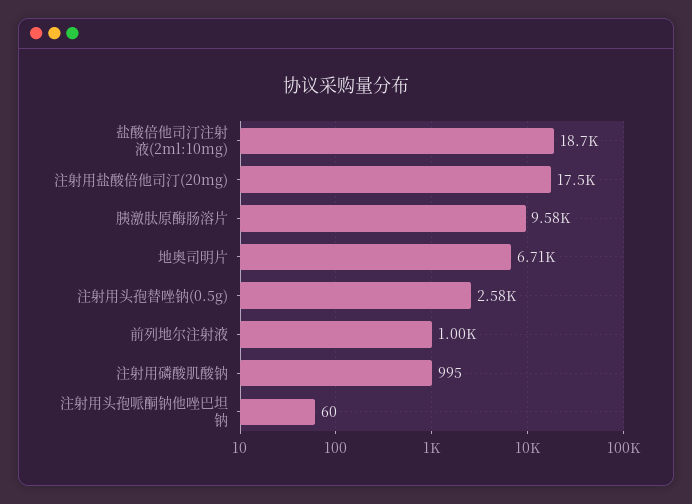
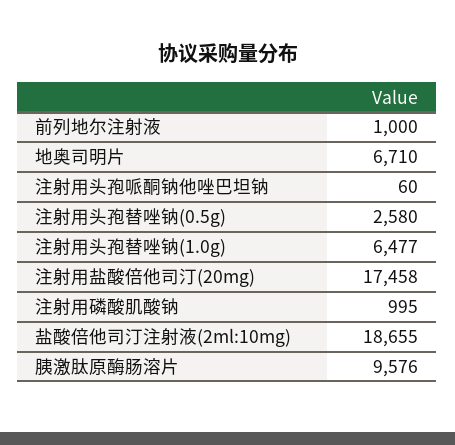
  {
    "盐酸倍他司汀注射液(2ml:10mg)": 18655,
    "注射用盐酸倍他司汀(20mg)": 17458,
    "胰激肽原酶肠溶片": 9576,
    "地奥司明片": 6710,
    "注射用头孢替唑钠(0.5g)": 2580,
    "前列地尔注射液": 1000,
    "注射用磷酸肌酸钠": 995,
-   "注射用头孢哌酮钠他唑巴坦钠": 60
+   "注射用头孢哌酮钠他唑巴坦钠": 60,
+   "注射用头孢替唑钠(1.0g)": 6477
  }

